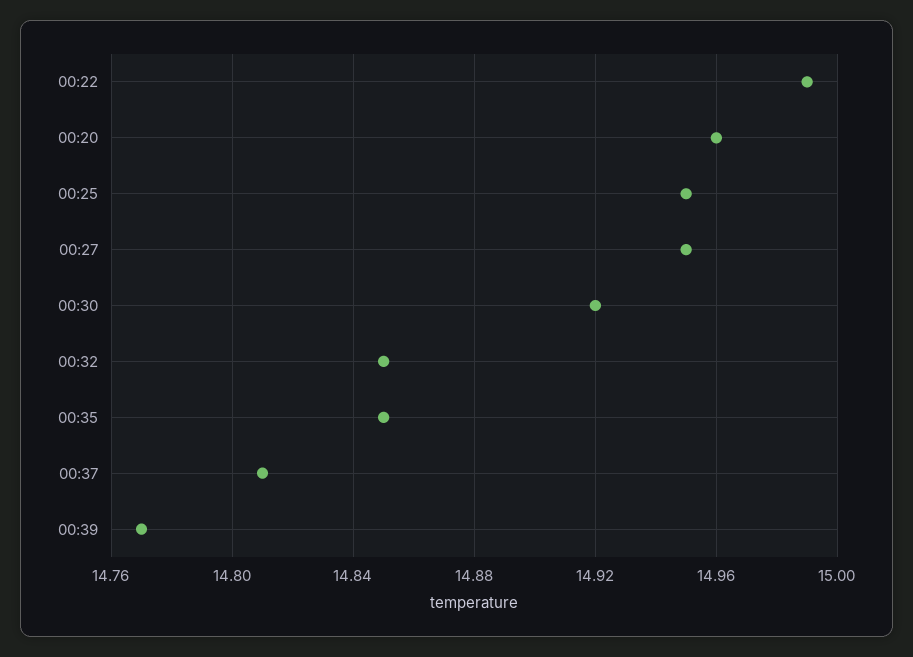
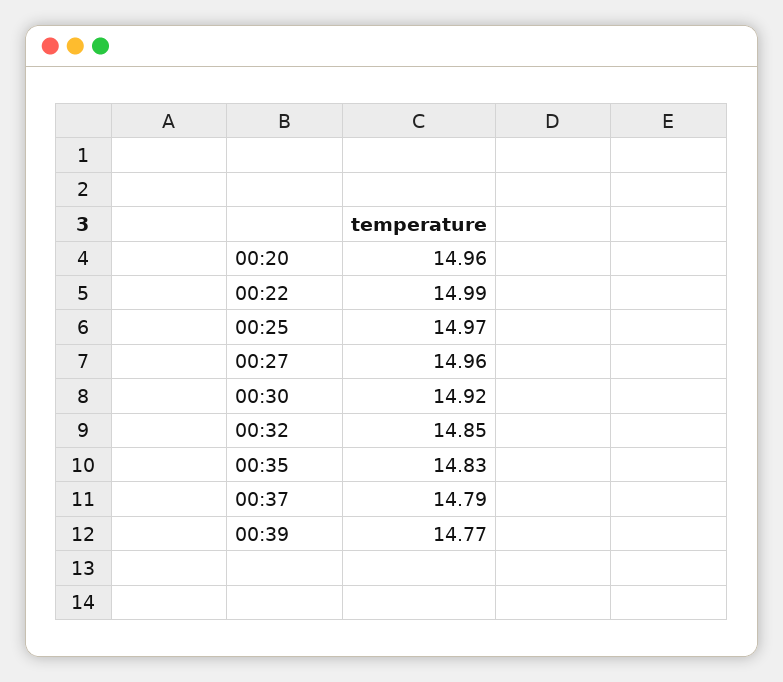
  {
    "00:22": 14.99,
    "00:20": 14.96,
-   "00:25": 14.95,
+   "00:25": 14.97,
-   "00:27": 14.95,
+   "00:27": 14.96,
    "00:30": 14.92,
    "00:32": 14.85,
-   "00:35": 14.85,
+   "00:35": 14.83,
-   "00:37": 14.81,
+   "00:37": 14.79,
    "00:39": 14.77
  }

